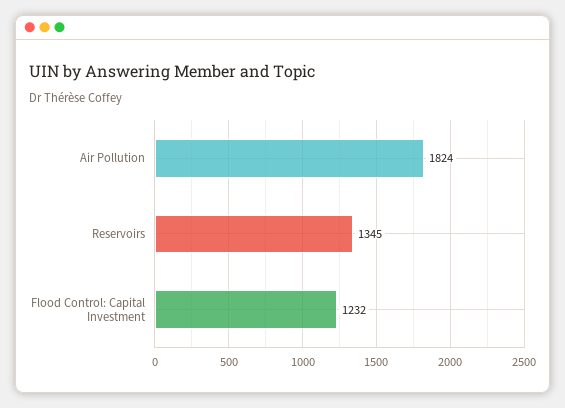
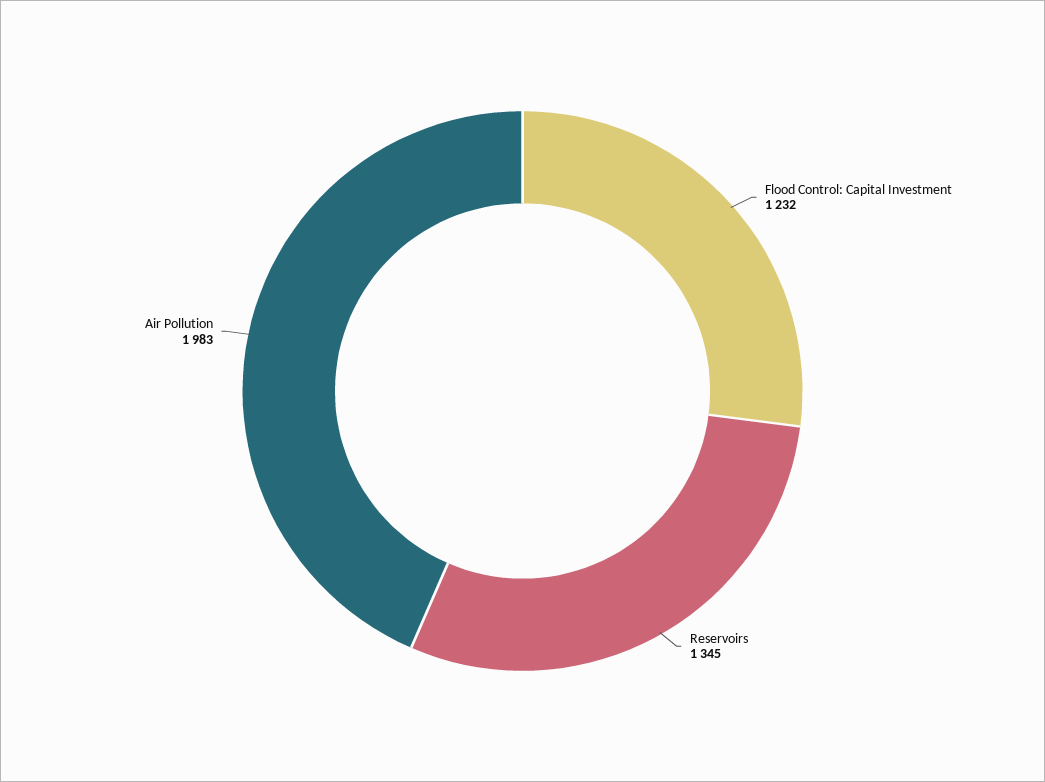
  {
-   "Air Pollution": 1824,
+   "Air Pollution": 1983,
    "Reservoirs": 1345,
    "Flood Control: Capital Investment": 1232
  }

